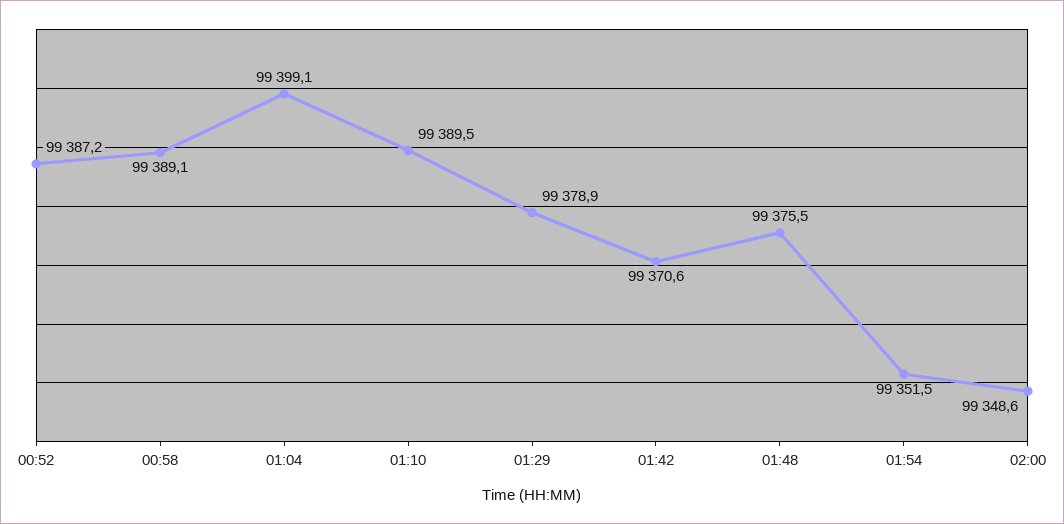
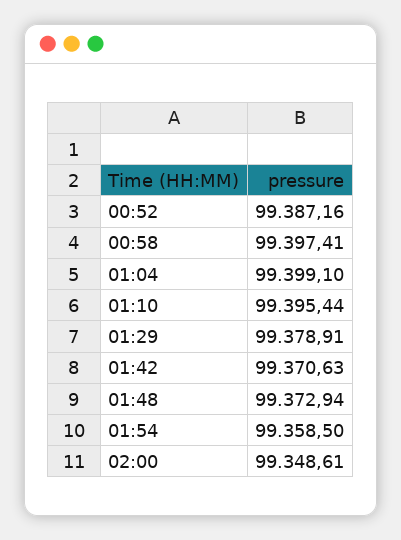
  {
    "00:52": 99387.16,
-   "00:58": 99389.1,
+   "00:58": 99397.41,
    "01:04": 99399.1,
-   "01:10": 99389.5,
+   "01:10": 99395.44,
    "01:29": 99378.91,
    "01:42": 99370.63,
-   "01:48": 99375.5,
+   "01:48": 99372.94,
-   "01:54": 99351.5,
+   "01:54": 99358.5,
    "02:00": 99348.61
  }

